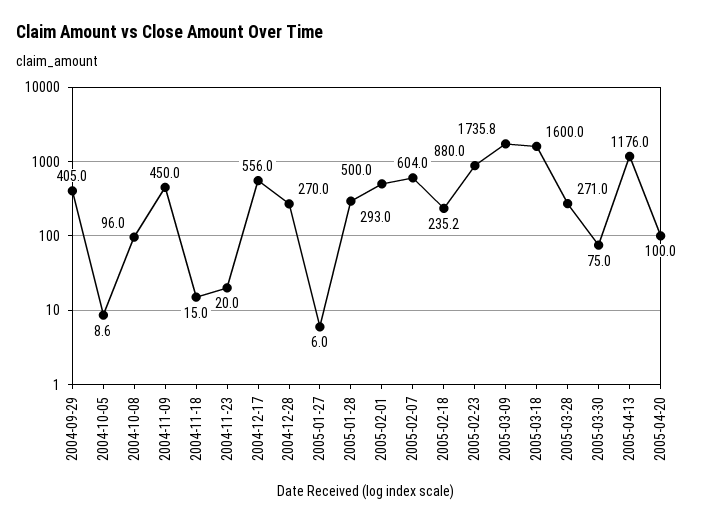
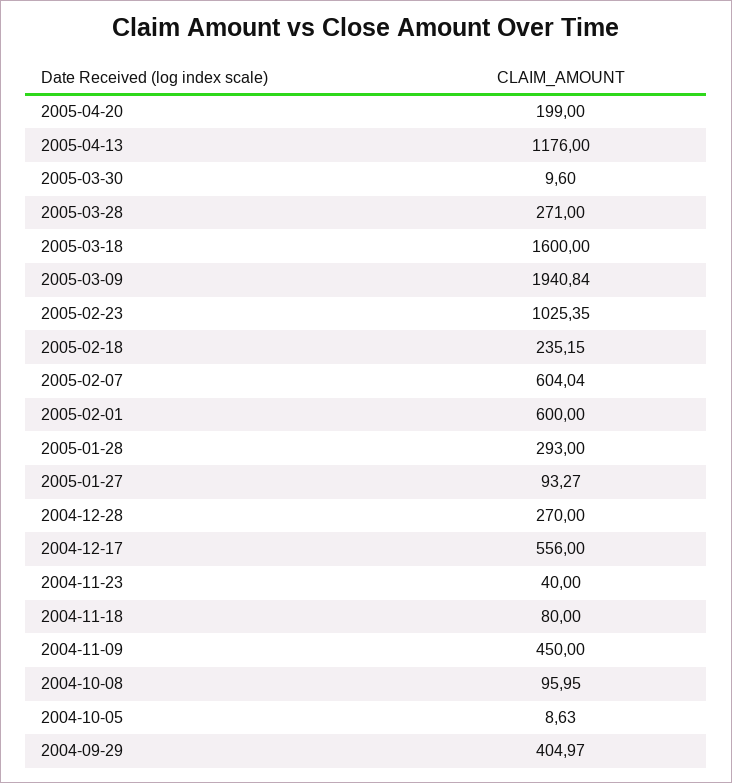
  {
    "2004-09-29": 404.97,
    "2004-10-05": 8.63,
    "2004-10-08": 95.95,
    "2004-11-09": 450,
-   "2004-11-18": 15,
+   "2004-11-18": 80,
-   "2004-11-23": 20,
+   "2004-11-23": 40,
    "2004-12-17": 556,
    "2004-12-28": 270,
-   "2005-01-27": 6,
+   "2005-01-27": 93.27,
    "2005-01-28": 293,
-   "2005-02-01": 500,
+   "2005-02-01": 600,
    "2005-02-07": 604.04,
    "2005-02-18": 235.15,
-   "2005-02-23": 880,
+   "2005-02-23": 1025.35,
-   "2005-03-09": 1735.8,
+   "2005-03-09": 1940.84,
    "2005-03-18": 1600,
    "2005-03-28": 271,
-   "2005-03-30": 75,
+   "2005-03-30": 9.6,
    "2005-04-13": 1176,
-   "2005-04-20": 100
+   "2005-04-20": 199
  }

